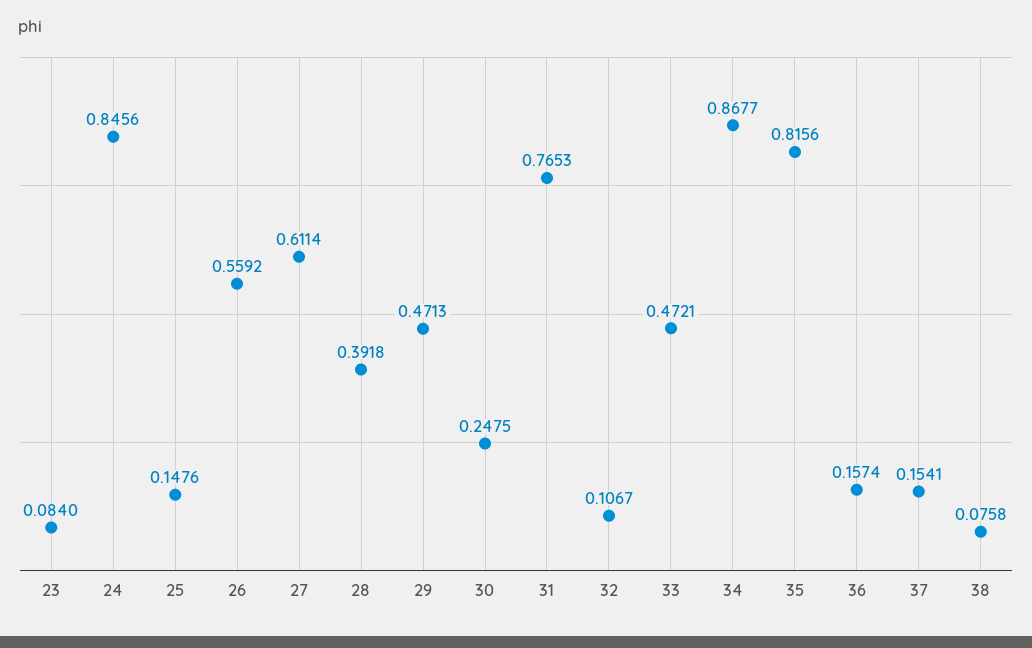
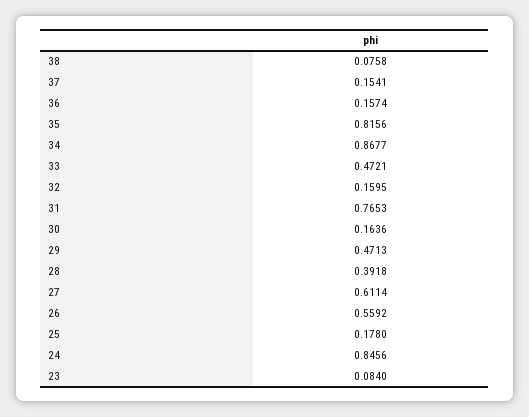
  {
    "23": 0.084,
    "24": 0.8456,
-   "25": 0.1476,
+   "25": 0.178,
    "26": 0.5592,
    "27": 0.6114,
    "28": 0.3918,
    "29": 0.4713,
-   "30": 0.2475,
+   "30": 0.1636,
    "31": 0.7653,
-   "32": 0.1067,
+   "32": 0.1595,
    "33": 0.4721,
    "34": 0.8677,
    "35": 0.8156,
    "36": 0.1574,
    "37": 0.1541,
    "38": 0.0758
  }

